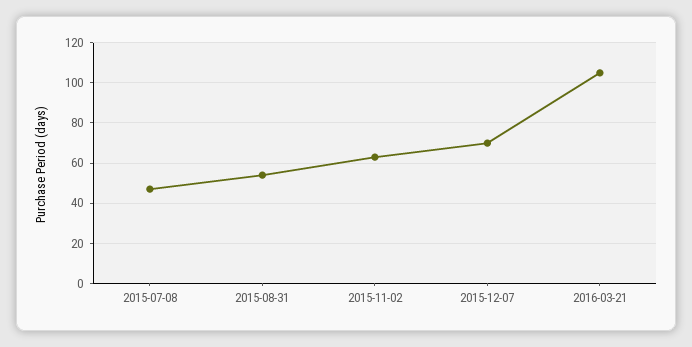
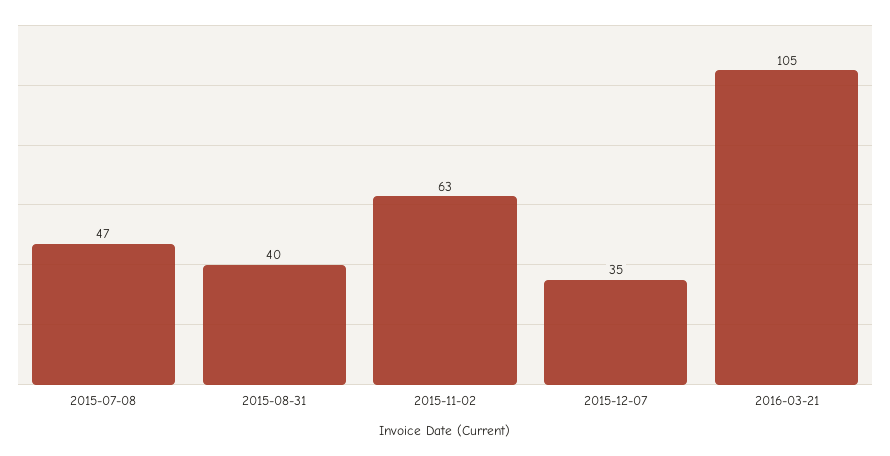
  {
    "2015-07-08": 47,
-   "2015-08-31": 55,
+   "2015-08-31": 40,
    "2015-11-02": 63,
-   "2015-12-07": 70,
+   "2015-12-07": 35,
    "2016-03-21": 105
  }

